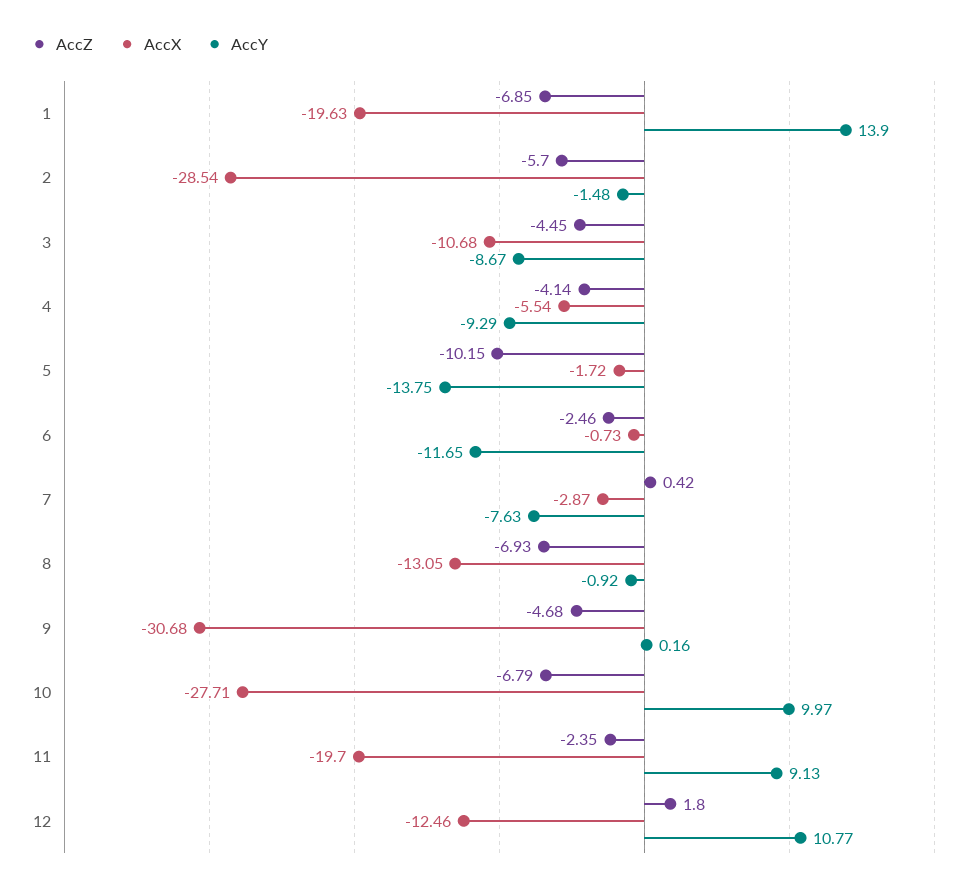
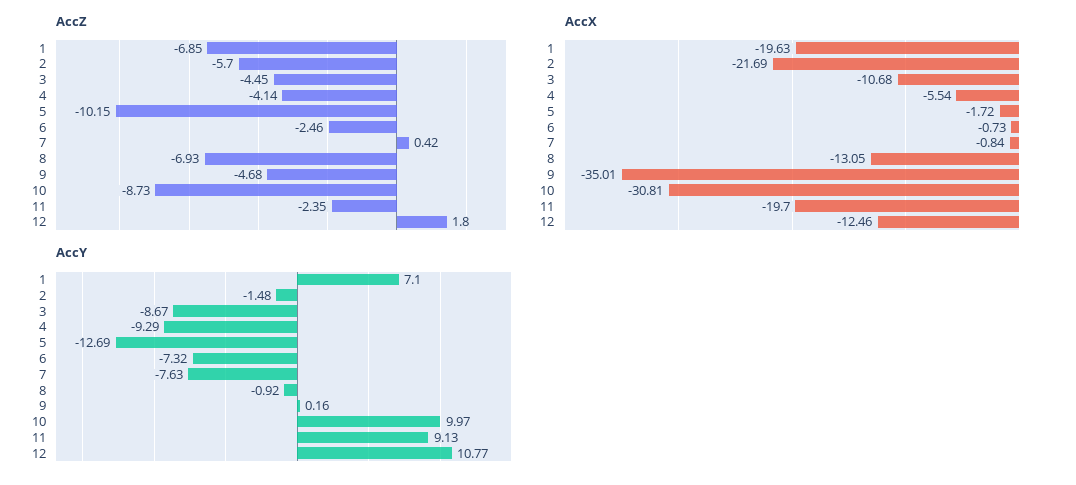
  {
    "AccZ": {
      "1": -6.85,
      "2": -5.7,
      "3": -4.45,
      "4": -4.14,
      "5": -10.15,
      "6": -2.46,
      "7": 0.42,
      "8": -6.93,
      "9": -4.68,
-     "10": -6.79,
+     "10": -8.73,
      "11": -2.35,
      "12": 1.8
    },
    "AccX": {
      "1": -19.63,
-     "2": -28.54,
+     "2": -21.69,
      "3": -10.68,
      "4": -5.54,
      "5": -1.72,
      "6": -0.73,
-     "7": -2.87,
+     "7": -0.84,
      "8": -13.05,
-     "9": -30.68,
+     "9": -35.01,
-     "10": -27.71,
+     "10": -30.81,
      "11": -19.7,
      "12": -12.46
    },
    "AccY": {
-     "1": 13.9,
+     "1": 7.1,
      "2": -1.48,
      "3": -8.67,
      "4": -9.29,
-     "5": -13.75,
+     "5": -12.69,
-     "6": -11.65,
+     "6": -7.32,
      "7": -7.63,
      "8": -0.92,
      "9": 0.16,
      "10": 9.97,
      "11": 9.13,
      "12": 10.77
    }
  }

